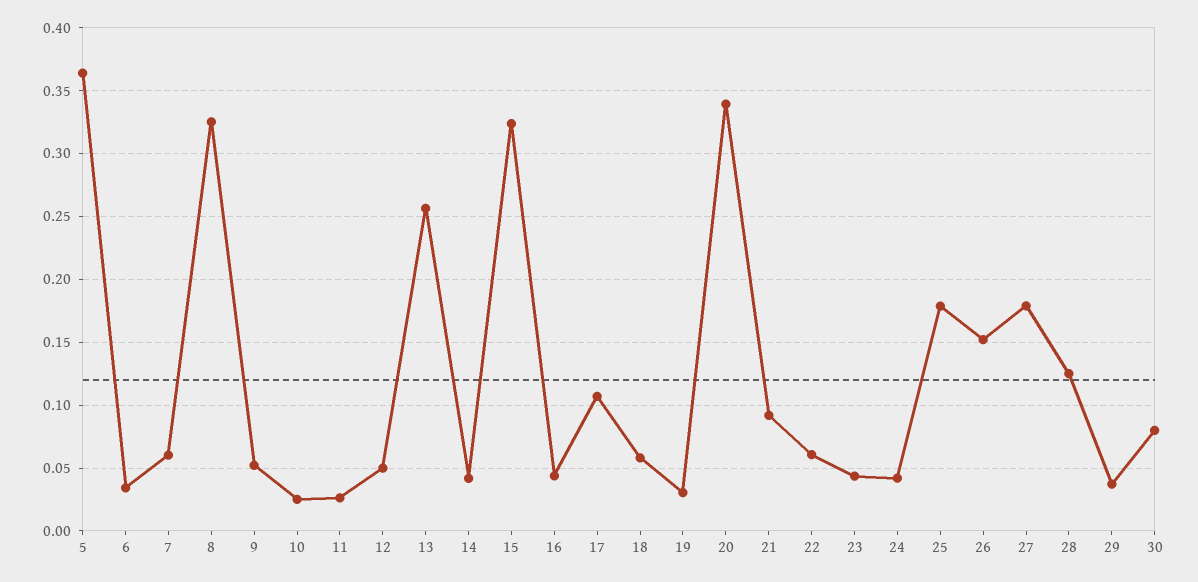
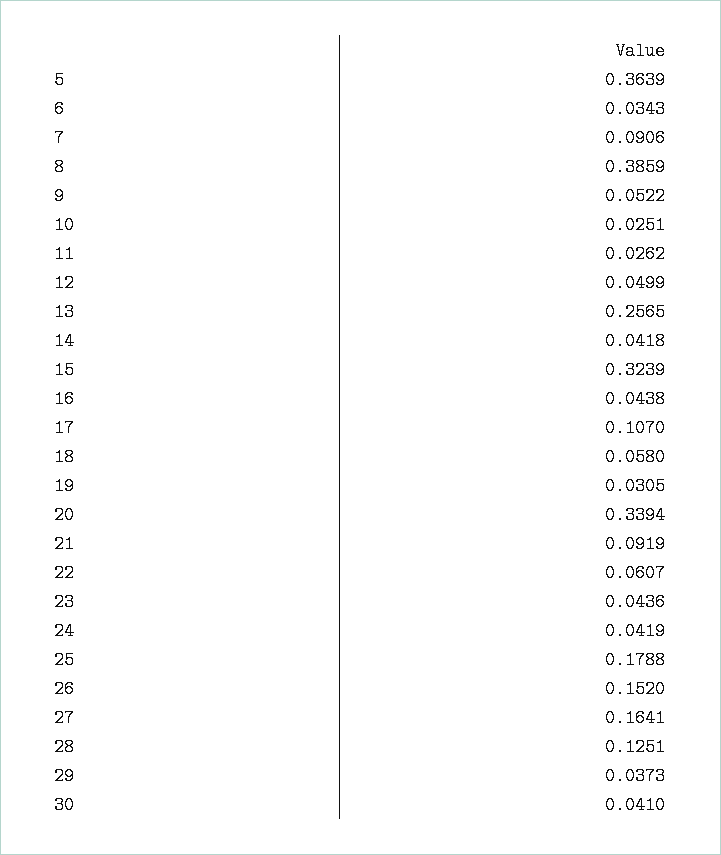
  {
    "5": 0.3639,
    "6": 0.0343,
-   "7": 0.06,
+   "7": 0.0906,
-   "8": 0.325,
+   "8": 0.3859,
    "9": 0.0522,
    "10": 0.0251,
    "11": 0.0262,
    "12": 0.0499,
    "13": 0.2565,
    "14": 0.0418,
    "15": 0.3239,
    "16": 0.0438,
    "17": 0.107,
    "18": 0.058,
    "19": 0.0305,
    "20": 0.3394,
    "21": 0.0919,
    "22": 0.0607,
    "23": 0.0436,
    "24": 0.0419,
    "25": 0.1788,
    "26": 0.152,
-   "27": 0.18,
+   "27": 0.1641,
    "28": 0.1251,
    "29": 0.0373,
-   "30": 0.08
+   "30": 0.041
  }

